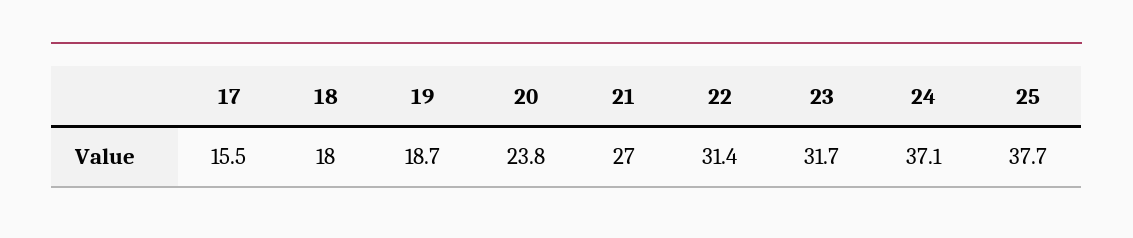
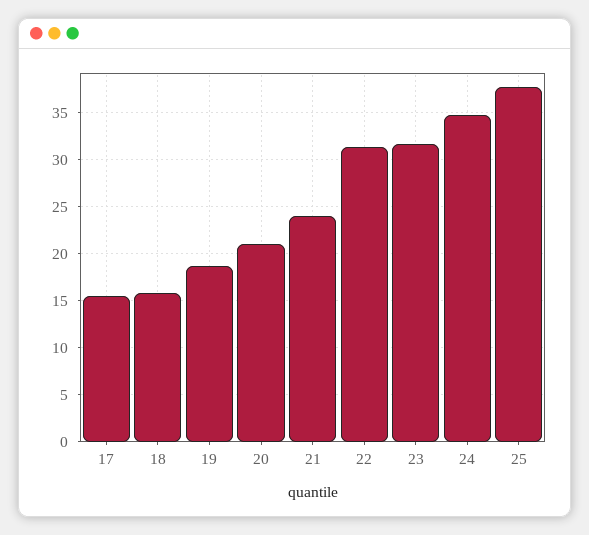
  {
    "17": 15.5,
-   "18": 18,
+   "18": 16,
    "19": 18.7,
-   "20": 23.8,
+   "20": 21,
-   "21": 27,
+   "21": 24,
    "22": 31.4,
    "23": 31.7,
-   "24": 37.1,
+   "24": 35,
    "25": 37.7
  }

